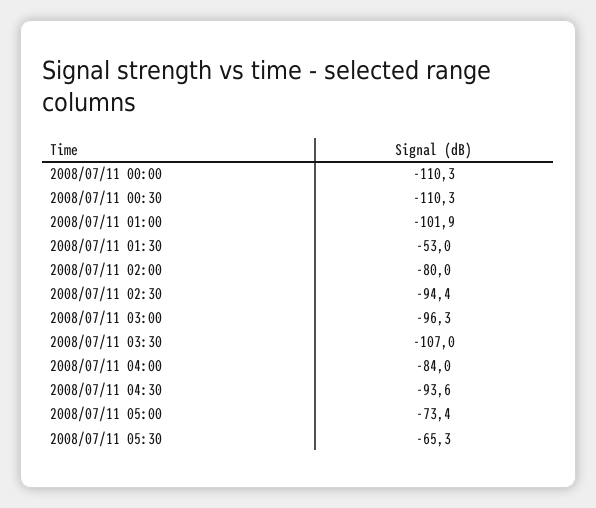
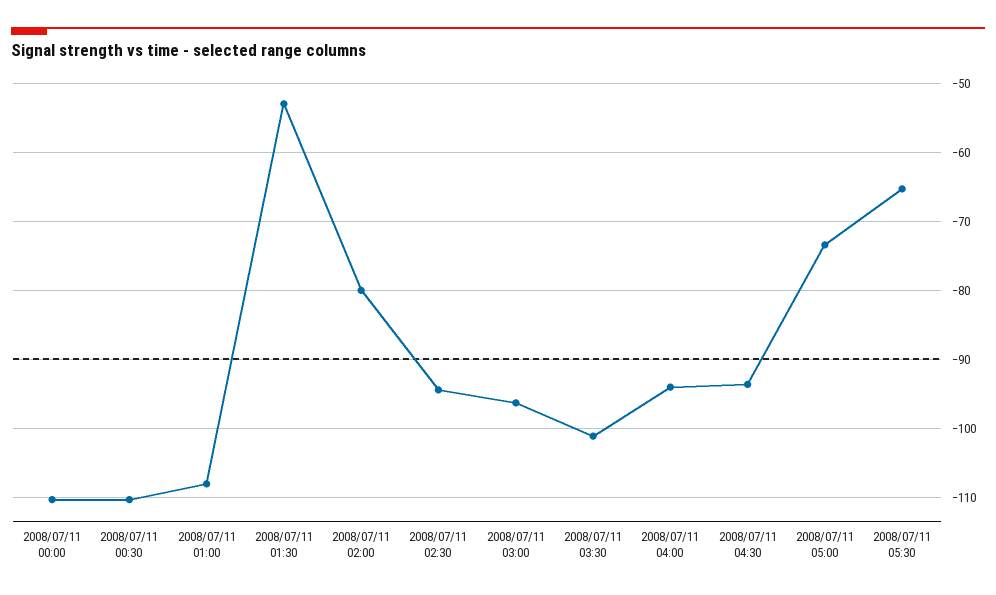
  {
    "2008/07/11 00:00": -110.3,
    "2008/07/11 00:30": -110.3,
-   "2008/07/11 01:00": -101.9,
+   "2008/07/11 01:00": -108,
    "2008/07/11 01:30": -53,
    "2008/07/11 02:00": -80,
    "2008/07/11 02:30": -94.4,
    "2008/07/11 03:00": -96.3,
-   "2008/07/11 03:30": -107,
+   "2008/07/11 03:30": -101,
-   "2008/07/11 04:00": -84,
+   "2008/07/11 04:00": -94,
    "2008/07/11 04:30": -93.6,
    "2008/07/11 05:00": -73.4,
    "2008/07/11 05:30": -65.3
  }

